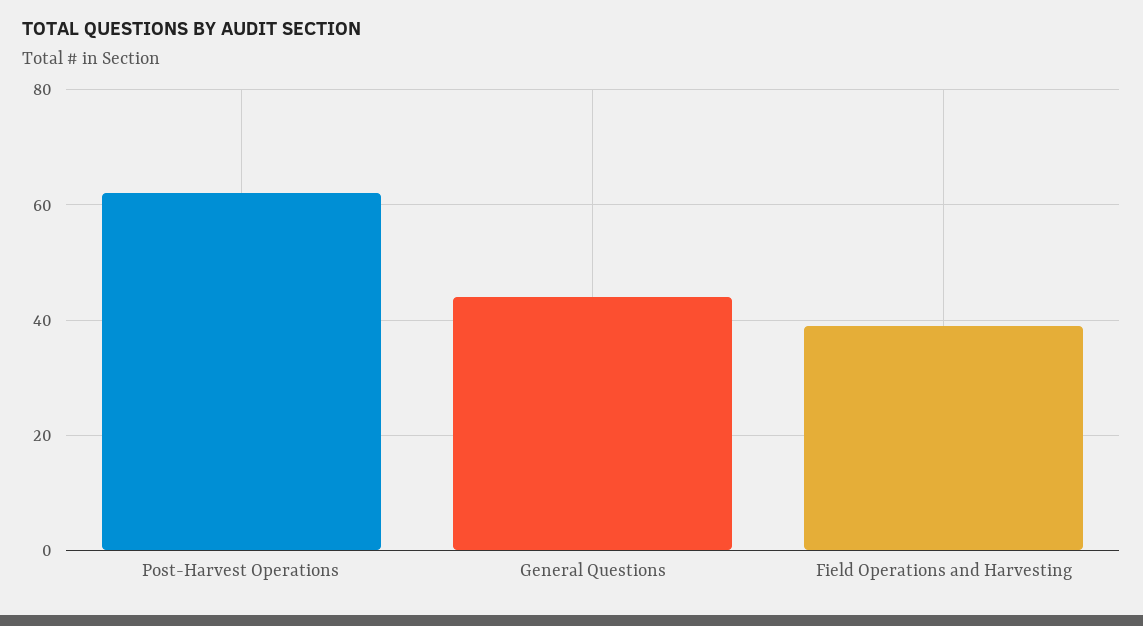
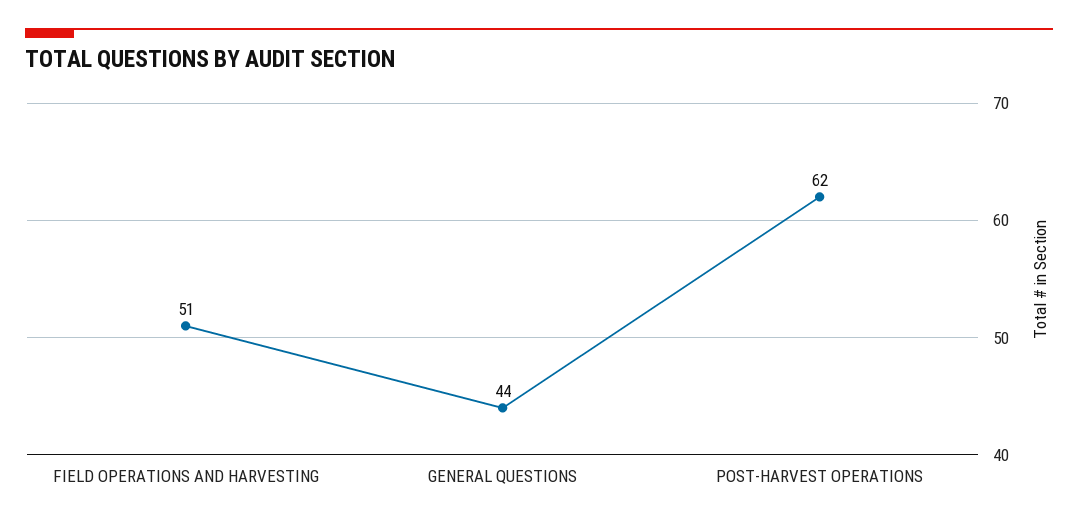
  {
    "Post-Harvest Operations": 62,
    "General Questions": 44,
-   "Field Operations and Harvesting": 40
+   "Field Operations and Harvesting": 51
  }

